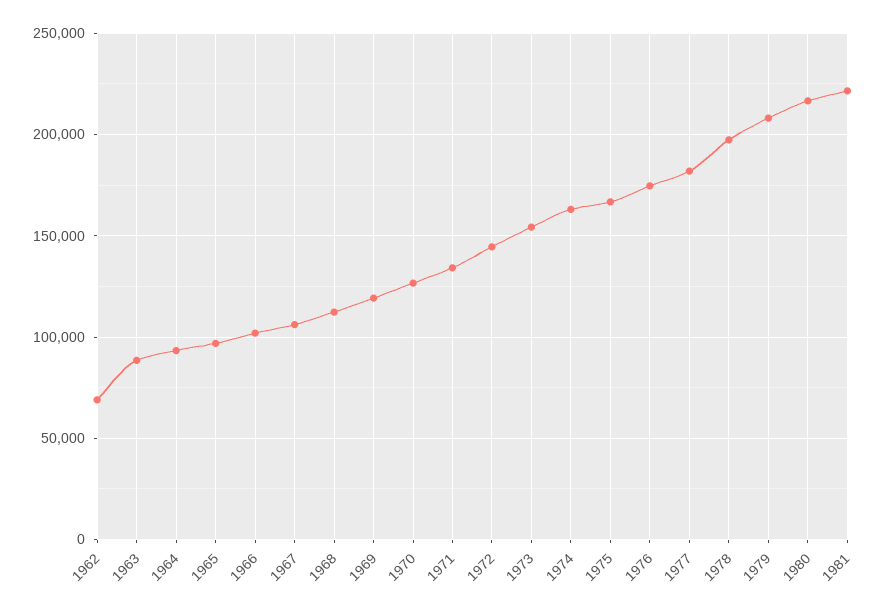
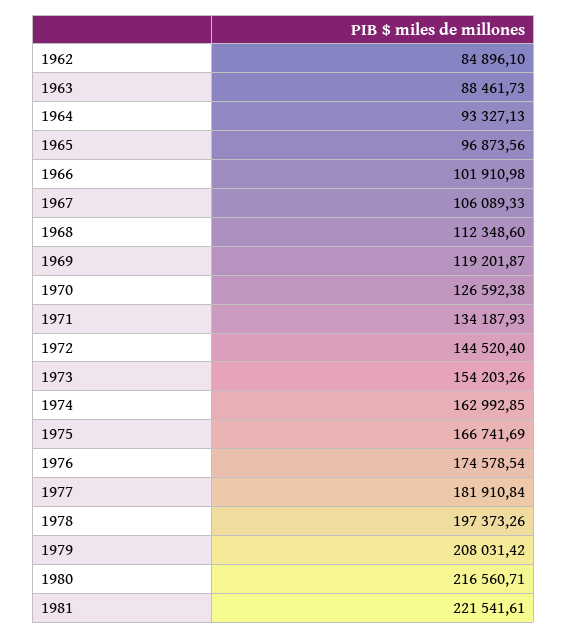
  {
-   "1962": 70000,
+   "1962": 84896.1,
    "1963": 88461.73,
    "1964": 93327.13,
    "1965": 96873.56,
    "1966": 101910.98,
    "1967": 106089.33,
    "1968": 112348.6,
    "1969": 119201.87,
    "1970": 126592.38,
    "1971": 134187.93,
    "1972": 144520.4,
    "1973": 154203.26,
    "1974": 162992.85,
    "1975": 166741.69,
    "1976": 174578.54,
    "1977": 181910.84,
    "1978": 197373.26,
    "1979": 208031.42,
    "1980": 216560.71,
    "1981": 221541.61
  }

